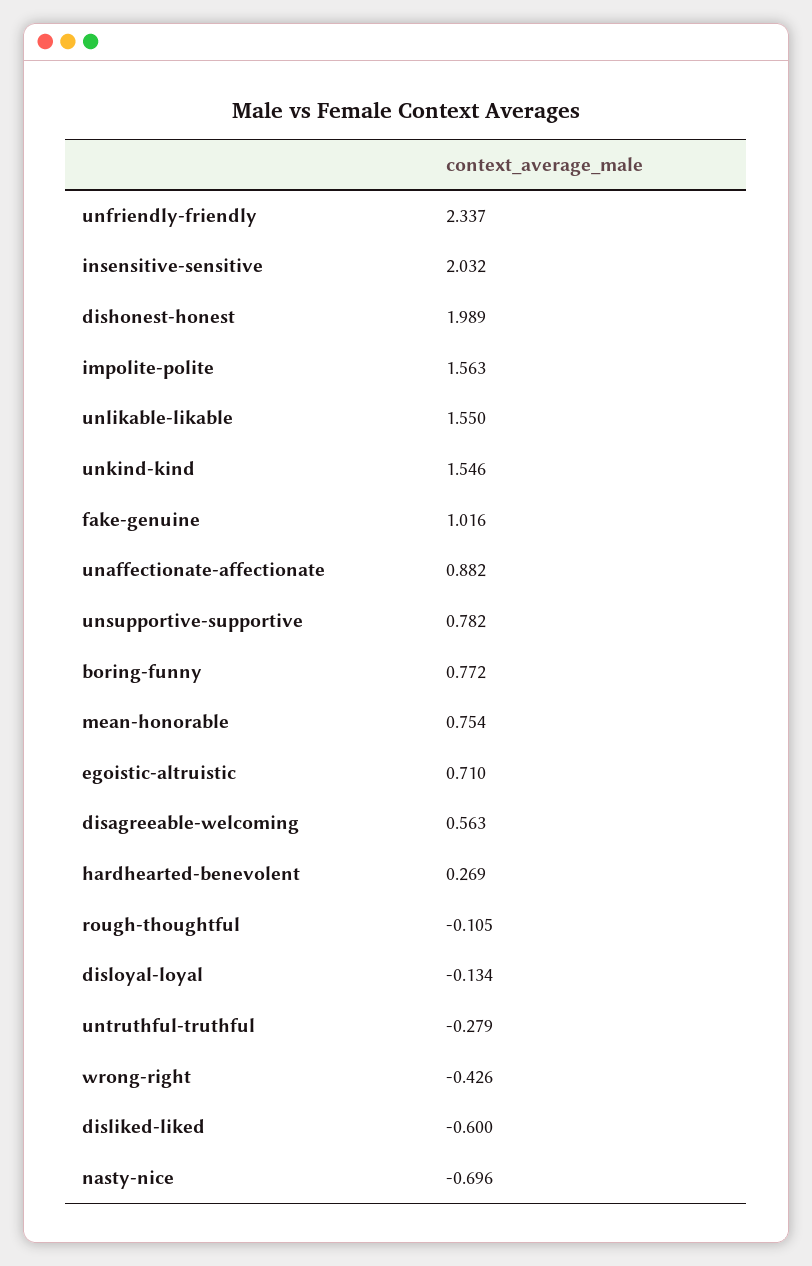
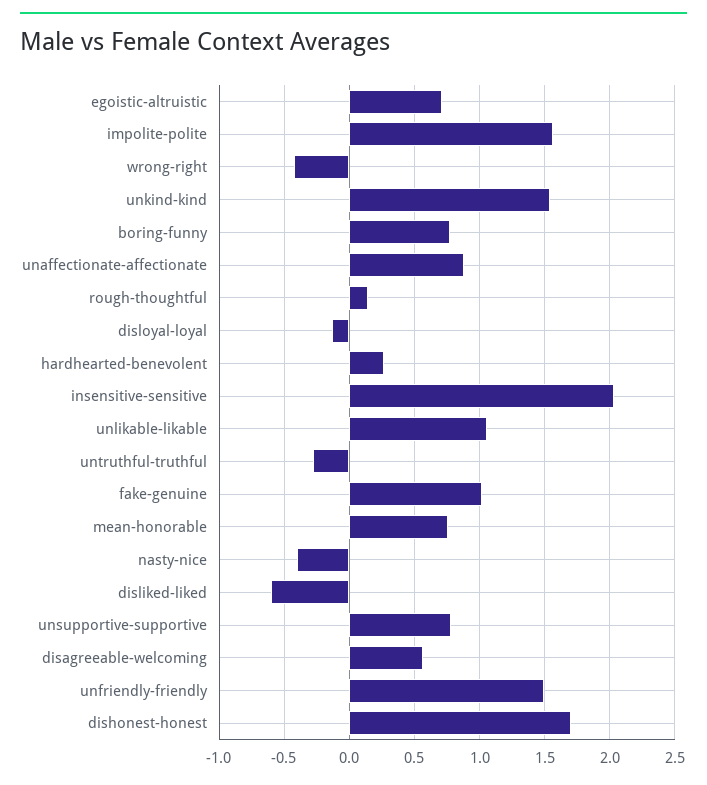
  {
-   "unfriendly-friendly": 2.337,
+   "unfriendly-friendly": 1.5,
    "insensitive-sensitive": 2.032,
-   "dishonest-honest": 1.989,
+   "dishonest-honest": 1.7,
    "impolite-polite": 1.563,
-   "unlikable-likable": 1.55,
+   "unlikable-likable": 1.05,
    "unkind-kind": 1.546,
    "fake-genuine": 1.016,
    "unaffectionate-affectionate": 0.882,
    "unsupportive-supportive": 0.782,
    "boring-funny": 0.772,
    "mean-honorable": 0.754,
    "egoistic-altruistic": 0.71,
    "disagreeable-welcoming": 0.563,
    "hardhearted-benevolent": 0.269,
-   "rough-thoughtful": -0.105,
+   "rough-thoughtful": 0.15,
    "disloyal-loyal": -0.134,
    "untruthful-truthful": -0.279,
    "wrong-right": -0.426,
    "disliked-liked": -0.6,
-   "nasty-nice": -0.696
+   "nasty-nice": -0.4
  }

